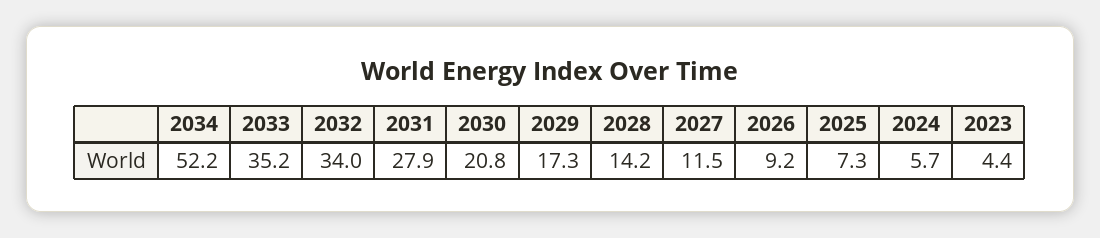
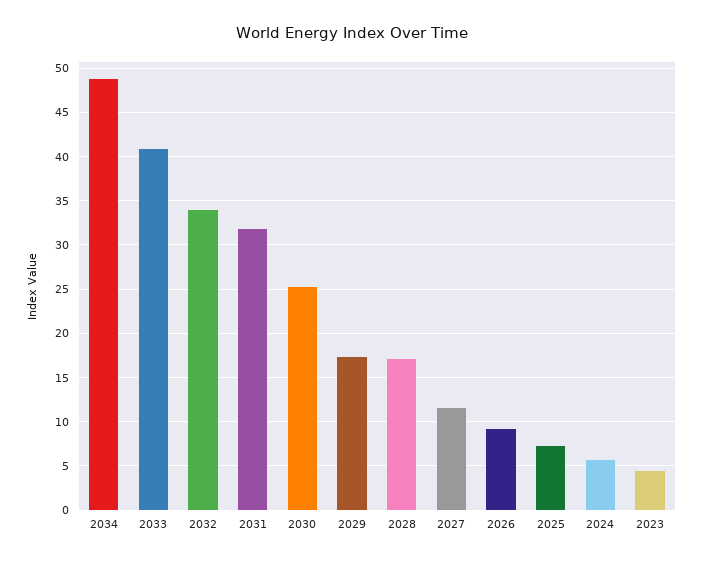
  {
-   "2034": 52.2,
+   "2034": 49,
-   "2033": 35.2,
+   "2033": 41,
    "2032": 34,
-   "2031": 27.9,
+   "2031": 32,
-   "2030": 20.8,
+   "2030": 25,
    "2029": 17.3,
-   "2028": 14.2,
+   "2028": 17,
    "2027": 11.5,
    "2026": 9.2,
    "2025": 7.3,
    "2024": 5.7,
    "2023": 4.4
  }

